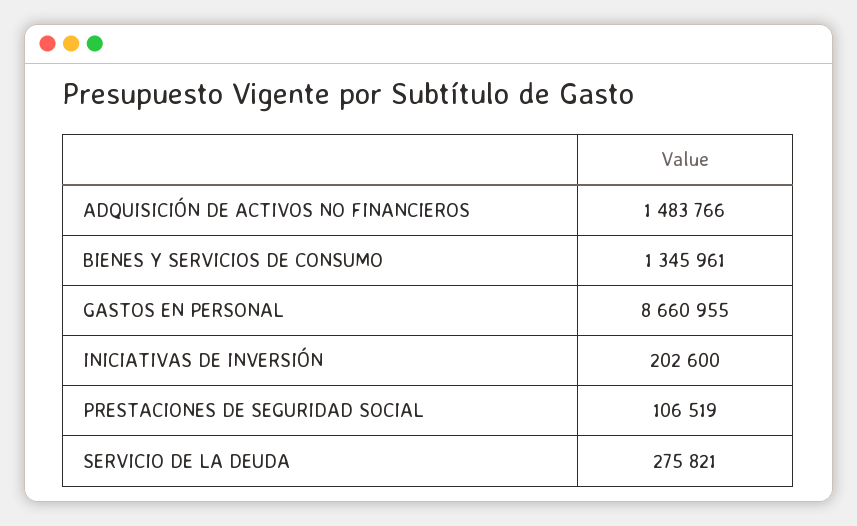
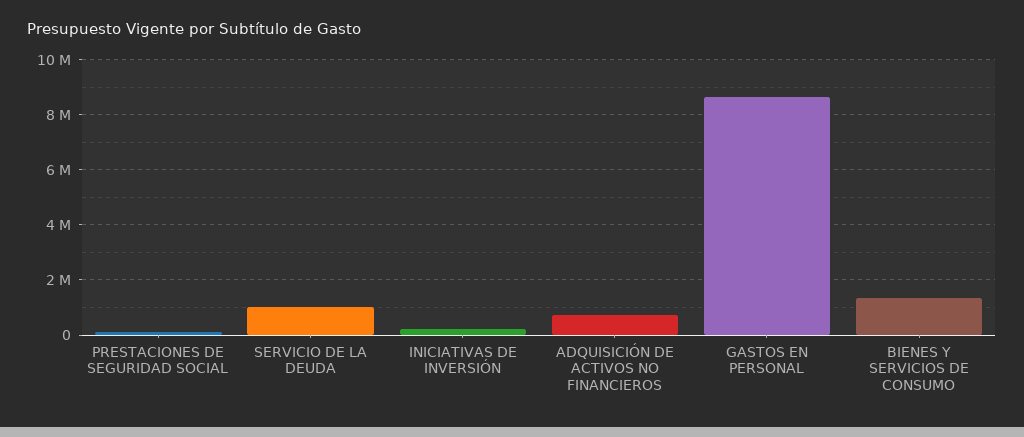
  {
-   "ADQUISICIÓN DE ACTIVOS NO FINANCIEROS": 1483766,
+   "ADQUISICIÓN DE ACTIVOS NO FINANCIEROS": 750000,
    "BIENES Y SERVICIOS DE CONSUMO": 1345961,
    "GASTOS EN PERSONAL": 8660955,
    "INICIATIVAS DE INVERSIÓN": 202600,
    "PRESTACIONES DE SEGURIDAD SOCIAL": 106519,
-   "SERVICIO DE LA DEUDA": 275821
+   "SERVICIO DE LA DEUDA": 1000000
  }

